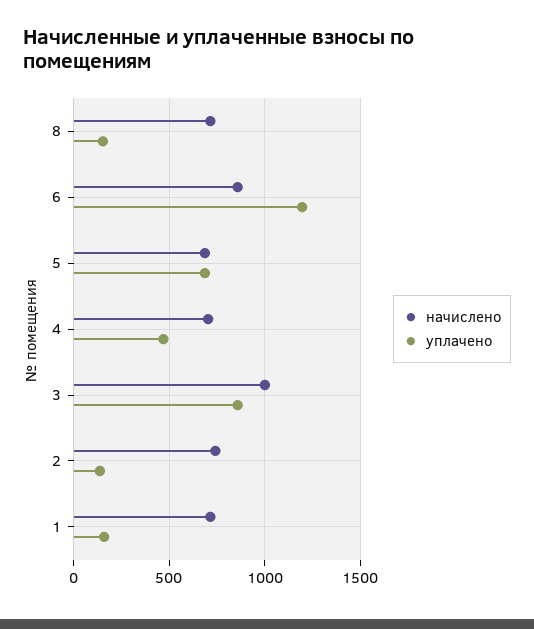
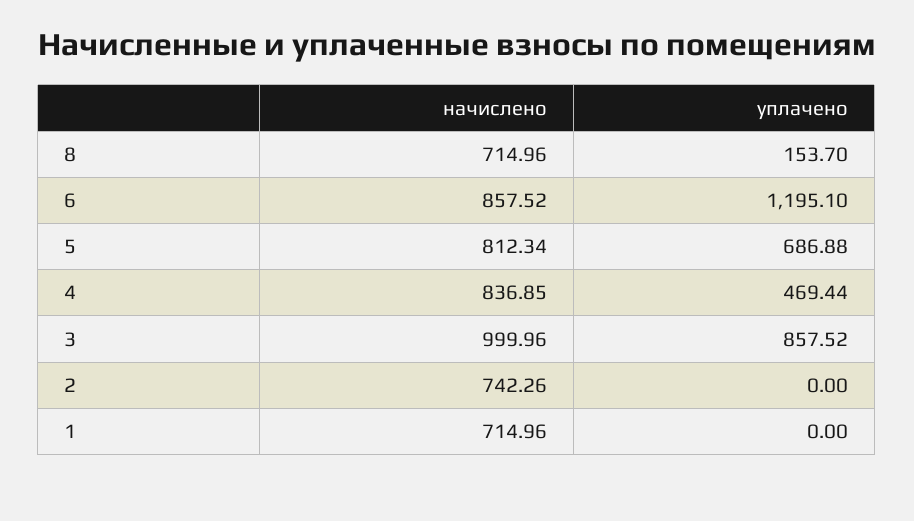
  {
    "начислено": {
      "8": 714.96,
      "6": 857.52,
-     "5": 700,
+     "5": 812.34,
-     "4": 700,
+     "4": 836.85,
      "3": 999.96,
      "2": 742.26,
      "1": 714.96
    },
    "уплачено": {
      "8": 153.7,
      "6": 1195.1,
      "5": 686.88,
      "4": 469.44,
      "3": 857.52,
-     "2": 150,
+     "2": 0,
-     "1": 150
+     "1": 0
    }
  }

